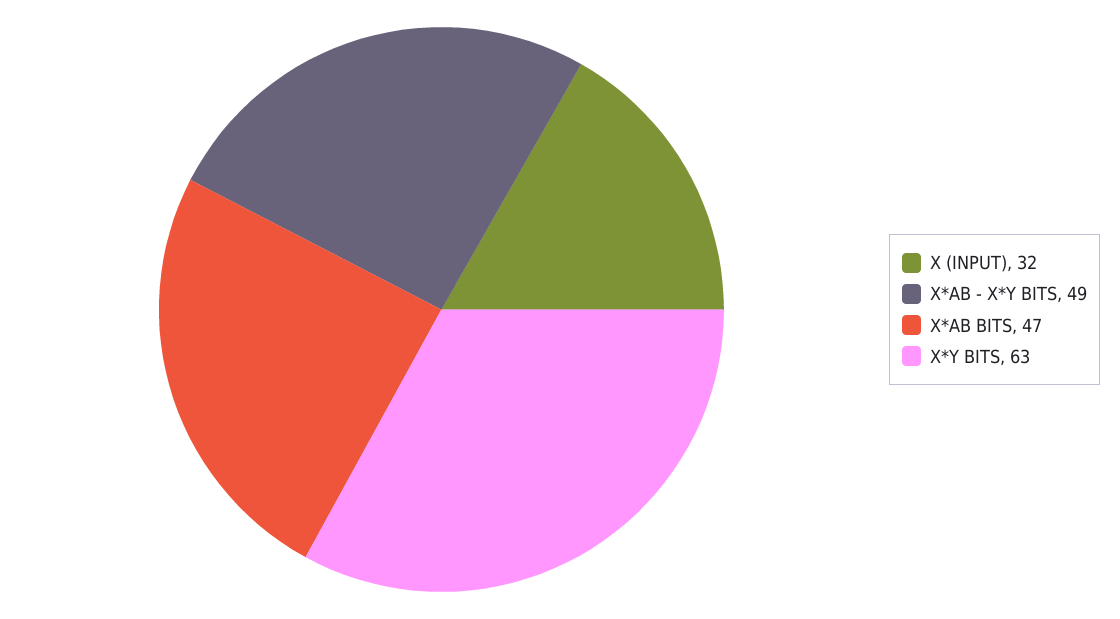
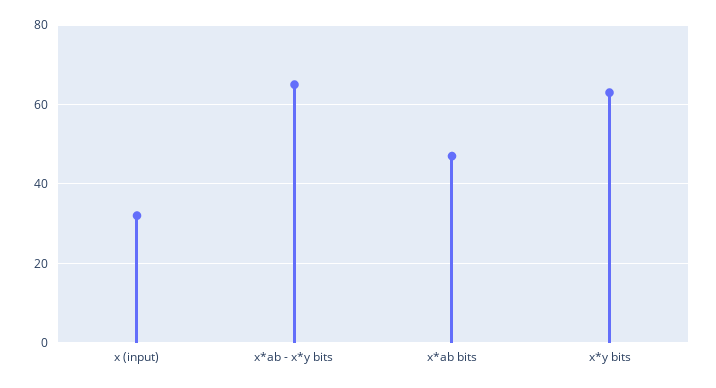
  {
    "X (INPUT)": 32,
-   "X*AB - X*Y BITS": 49,
+   "X*AB - X*Y BITS": 65,
    "X*AB BITS": 47,
    "X*Y BITS": 63
  }

